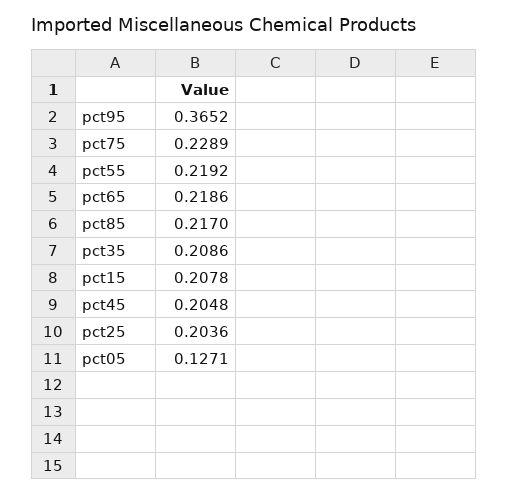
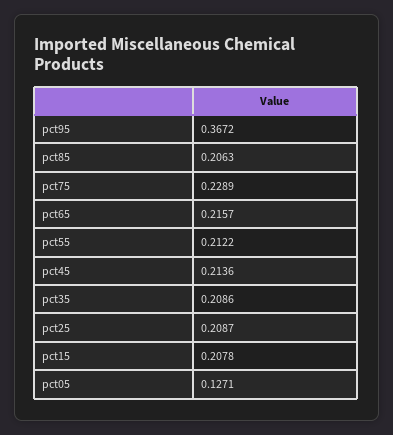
  {
-   "pct95": 0.3652,
+   "pct95": 0.3672,
    "pct75": 0.2289,
-   "pct55": 0.2192,
+   "pct55": 0.2122,
-   "pct65": 0.2186,
+   "pct65": 0.2157,
-   "pct85": 0.217,
+   "pct85": 0.2063,
    "pct35": 0.2086,
    "pct15": 0.2078,
-   "pct45": 0.2048,
+   "pct45": 0.2136,
-   "pct25": 0.2036,
+   "pct25": 0.2087,
    "pct05": 0.1271
  }

